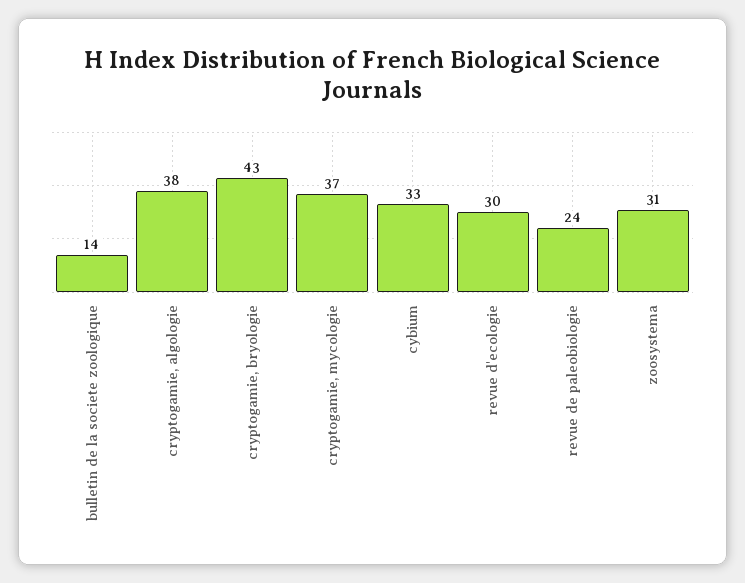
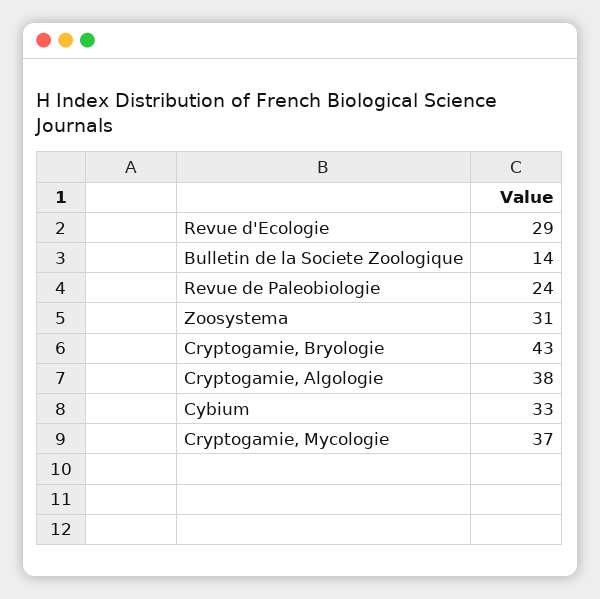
  {
    "bulletin de la societe zoologique": 14,
    "cryptogamie, algologie": 38,
    "cryptogamie, bryologie": 43,
    "cryptogamie, mycologie": 37,
    "cybium": 33,
-   "revue d'ecologie": 30,
+   "revue d'ecologie": 29,
    "revue de paleobiologie": 24,
    "zoosystema": 31
  }

